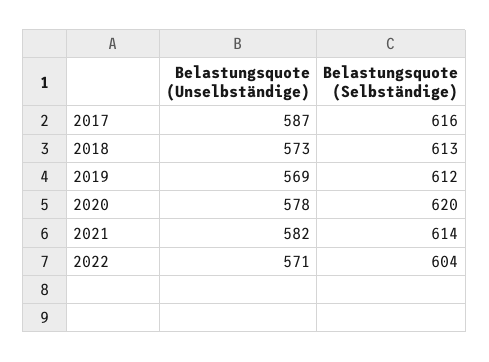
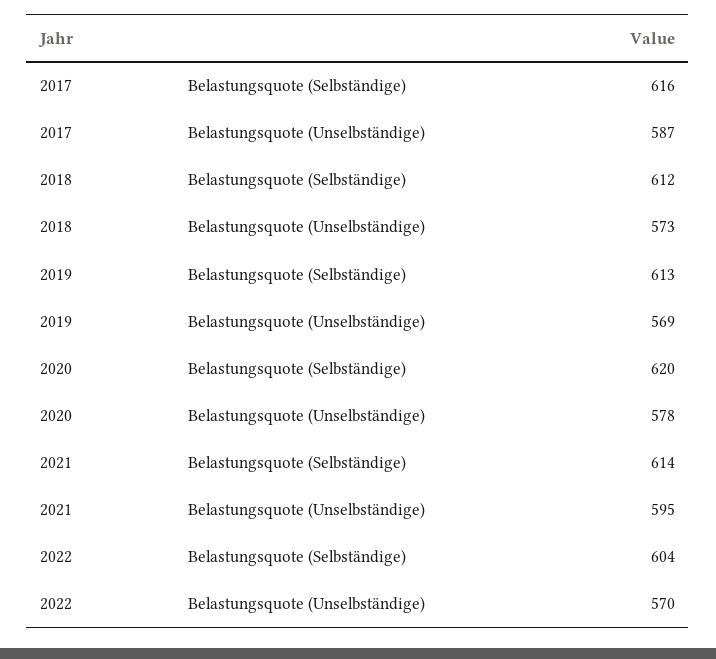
  {
    "Belastungsquote (Unselbständige)": {
      "2017": 587,
      "2018": 573,
      "2019": 569,
      "2020": 578,
-     "2021": 582,
+     "2021": 595,
-     "2022": 571
+     "2022": 570
    },
    "Belastungsquote (Selbständige)": {
      "2017": 616,
-     "2018": 613,
+     "2018": 612,
-     "2019": 612,
+     "2019": 613,
      "2020": 620,
      "2021": 614,
      "2022": 604
    }
  }

